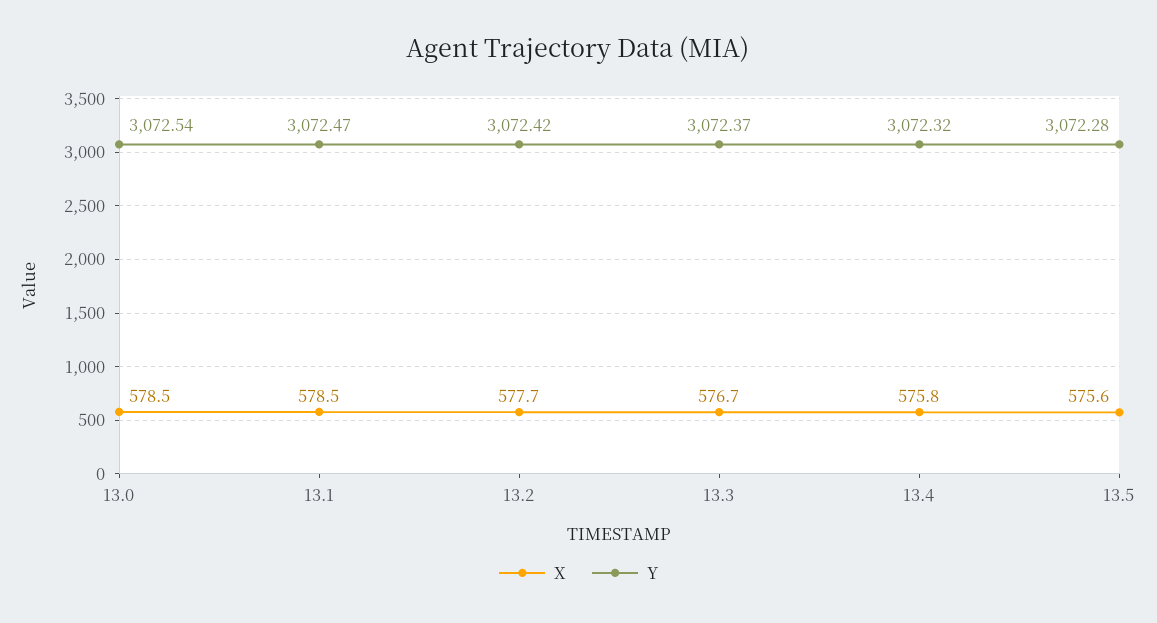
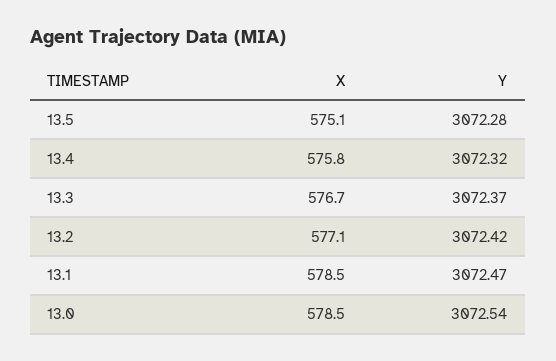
  {
    "X": {
      "13.0": 578.5,
      "13.1": 578.5,
-     "13.2": 577.7,
+     "13.2": 577.1,
      "13.3": 576.7,
      "13.4": 575.8,
-     "13.5": 575.6
+     "13.5": 575.1
    },
    "Y": {
      "13.0": 3072.54,
      "13.1": 3072.47,
      "13.2": 3072.42,
      "13.3": 3072.37,
      "13.4": 3072.32,
      "13.5": 3072.28
    }
  }

